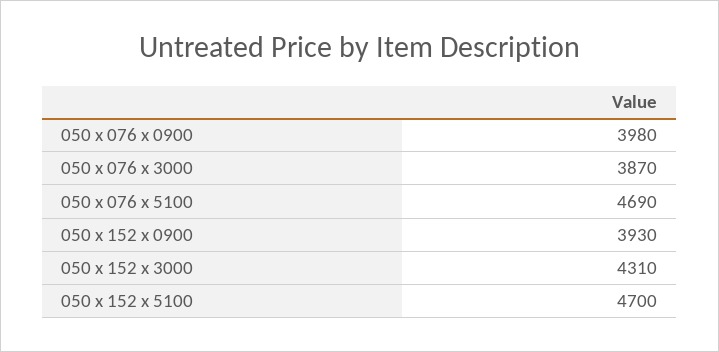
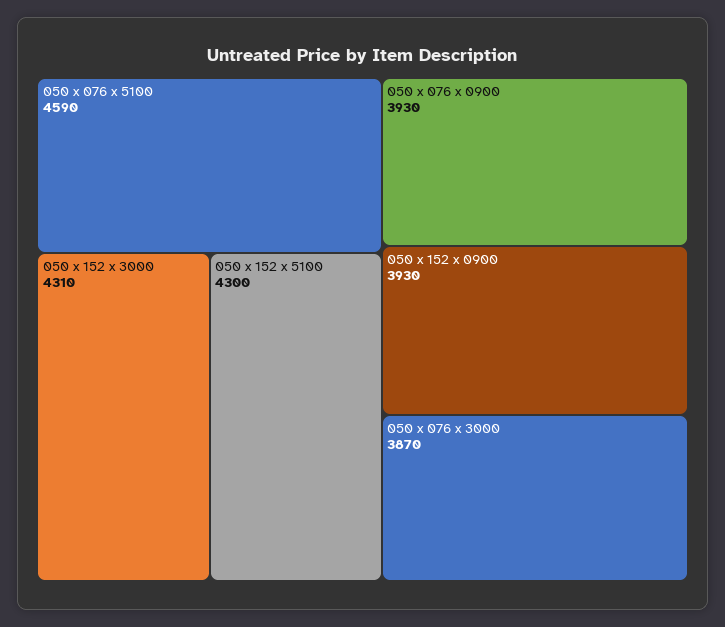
  {
-   "050 x 076 x 0900": 3980,
+   "050 x 076 x 0900": 3930,
    "050 x 076 x 3000": 3870,
-   "050 x 076 x 5100": 4690,
+   "050 x 076 x 5100": 4590,
    "050 x 152 x 0900": 3930,
    "050 x 152 x 3000": 4310,
-   "050 x 152 x 5100": 4700
+   "050 x 152 x 5100": 4300
  }

